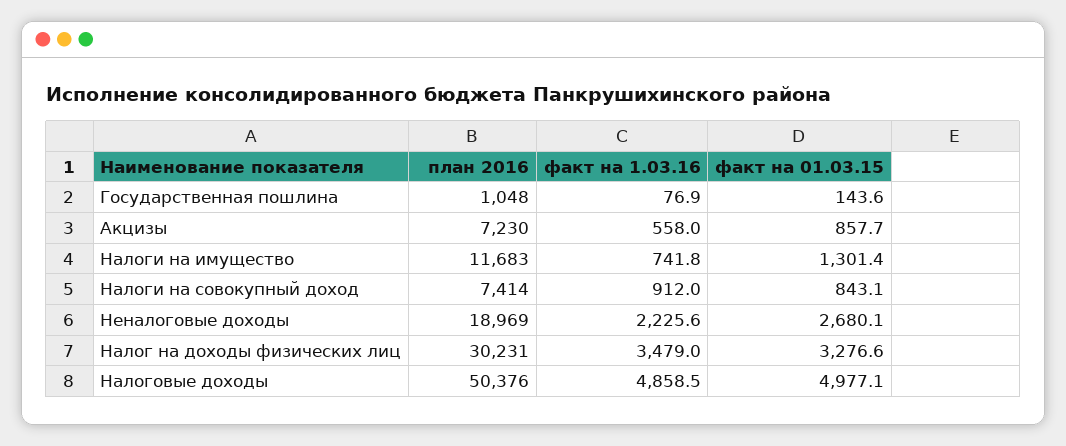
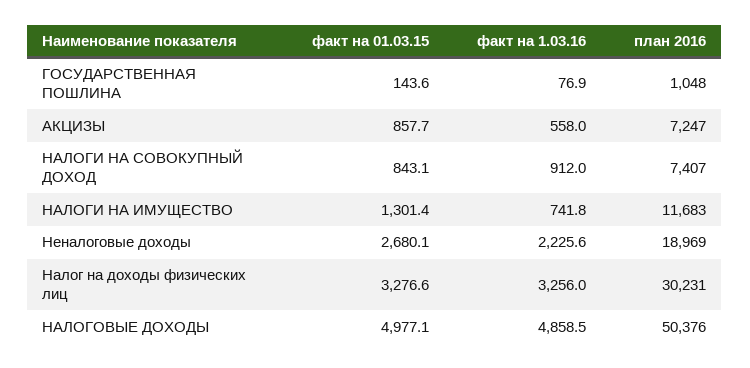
  {
    "план 2016": {
      "Государственная пошлина": 1048,
-     "Акцизы": 7230,
+     "Акцизы": 7247,
      "Налоги на имущество": 11683,
-     "Налоги на совокупный доход": 7414,
+     "Налоги на совокупный доход": 7407,
      "Неналоговые доходы": 18969,
      "Налог на доходы физических лиц": 30231,
      "Налоговые доходы": 50376
    },
    "факт на 1.03.16": {
      "Государственная пошлина": 76.9,
      "Акцизы": 558,
      "Налоги на имущество": 741.8,
      "Налоги на совокупный доход": 912,
      "Неналоговые доходы": 2225.6,
-     "Налог на доходы физических лиц": 3479,
+     "Налог на доходы физических лиц": 3256,
      "Налоговые доходы": 4858.5
    },
    "факт на 01.03.15": {
      "Государственная пошлина": 143.6,
      "Акцизы": 857.7,
      "Налоги на имущество": 1301.4,
      "Налоги на совокупный доход": 843.1,
      "Неналоговые доходы": 2680.1,
      "Налог на доходы физических лиц": 3276.6,
      "Налоговые доходы": 4977.1
    }
  }

